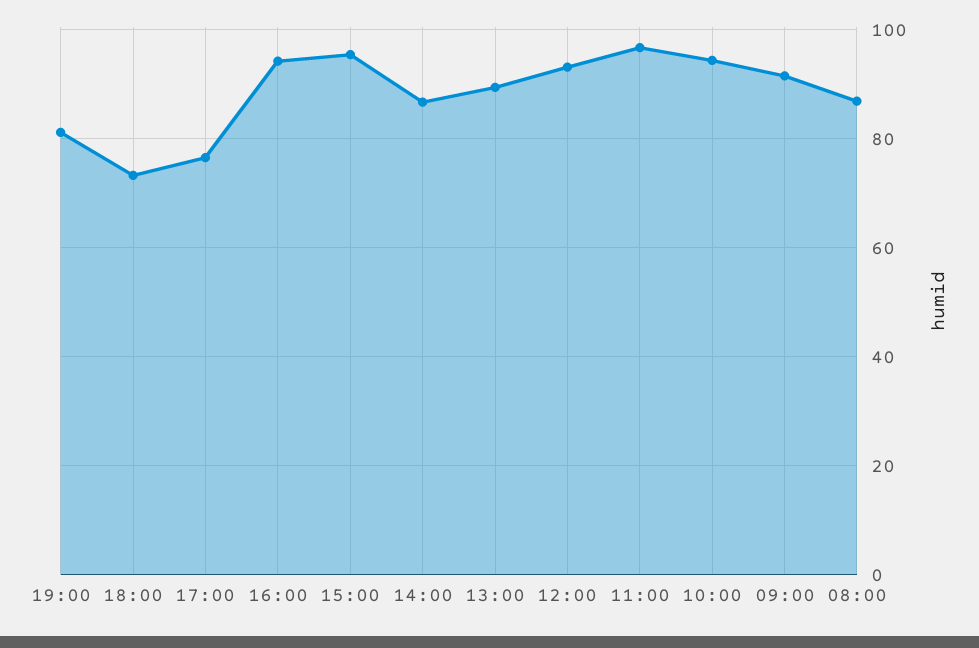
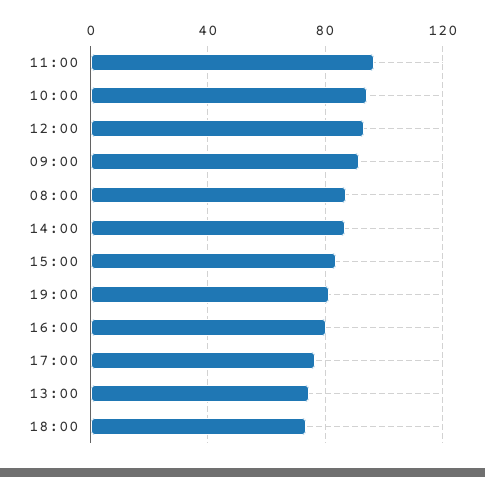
  {
    "19:00": 82,
    "18:00": 74,
    "17:00": 76,
-   "16:00": 94,
+   "16:00": 80,
-   "15:00": 96,
+   "15:00": 85,
    "14:00": 86,
-   "13:00": 90,
+   "13:00": 75,
    "12:00": 94,
    "11:00": 96,
    "10:00": 94,
    "09:00": 92,
    "08:00": 86
  }

